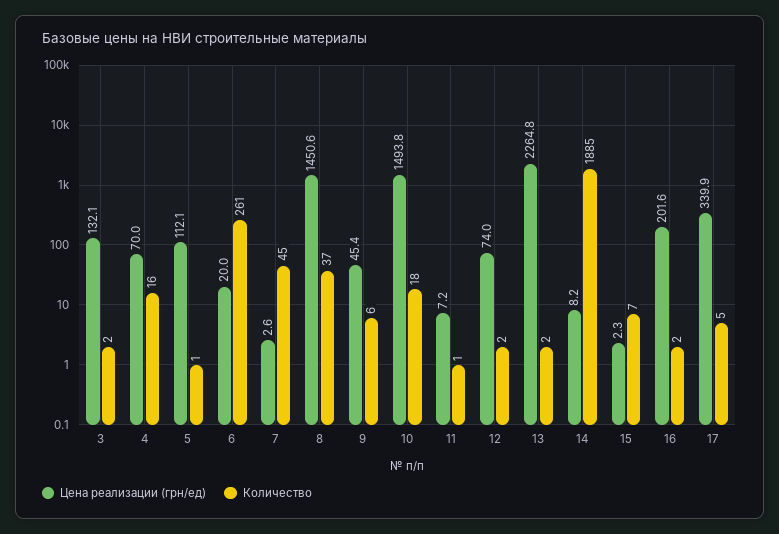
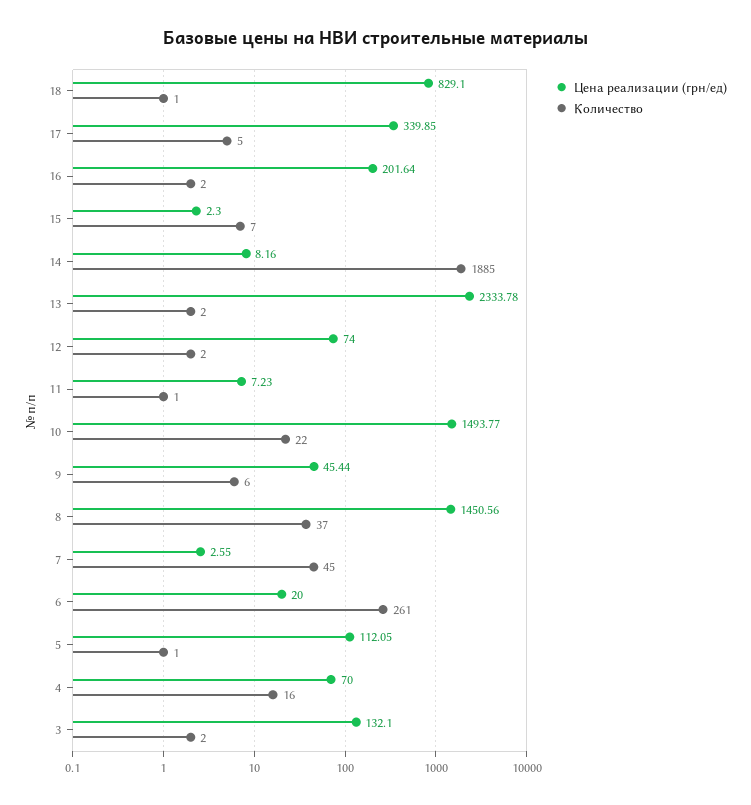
  {
    "Цена реализации (грн/ед)": {
      "3": 132.1,
      "4": 70,
      "5": 112.05,
      "6": 20,
      "7": 2.55,
      "8": 1450.56,
      "9": 45.44,
      "10": 1493.77,
      "11": 7.23,
      "12": 74,
-     "13": 2264.8,
+     "13": 2333.78,
      "14": 8.16,
      "15": 2.3,
      "16": 201.64,
-     "17": 339.85
+     "17": 339.85,
+     "18": 829.1
    },
    "Количество": {
      "3": 2,
      "4": 16,
      "5": 1,
      "6": 261,
      "7": 45,
      "8": 37,
      "9": 6,
-     "10": 18,
+     "10": 22,
      "11": 1,
      "12": 2,
      "13": 2,
      "14": 1885,
      "15": 7,
      "16": 2,
-     "17": 5
+     "17": 5,
+     "18": 1
    }
  }

